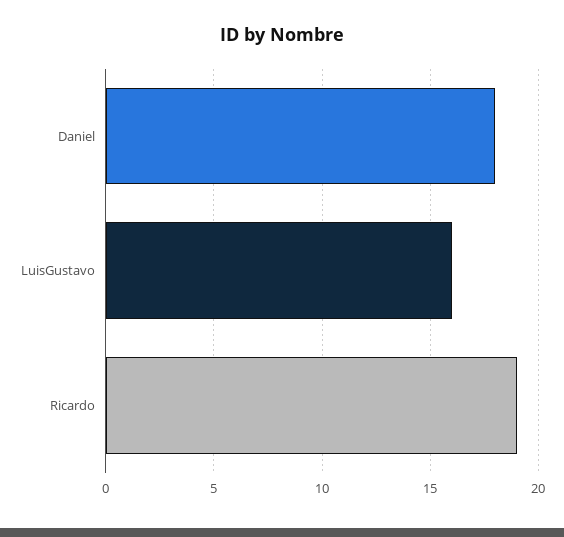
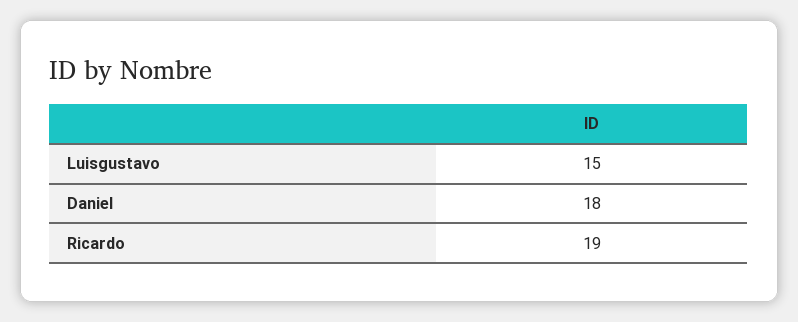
  {
    "Daniel": 18,
-   "LuisGustavo": 16,
+   "LuisGustavo": 15,
    "Ricardo": 19
  }

